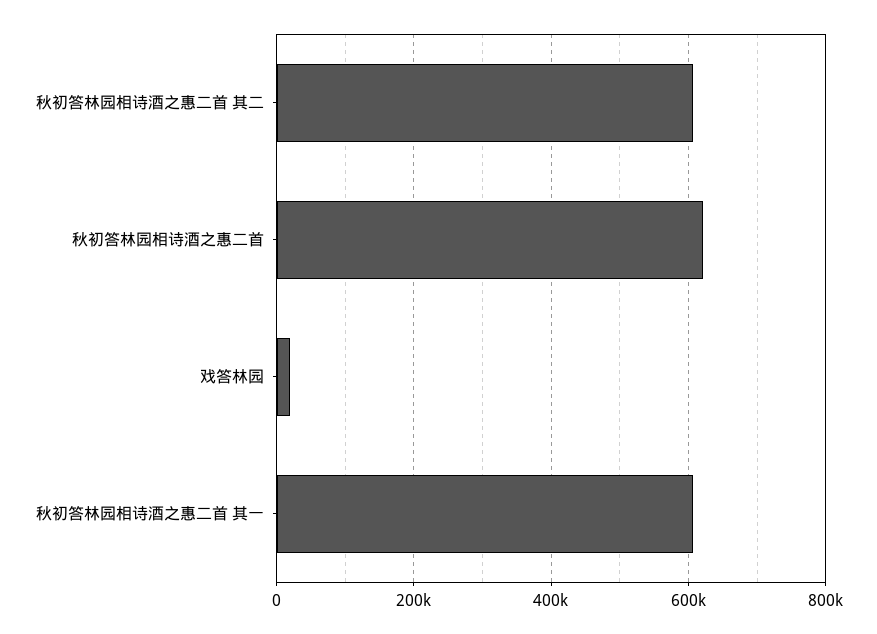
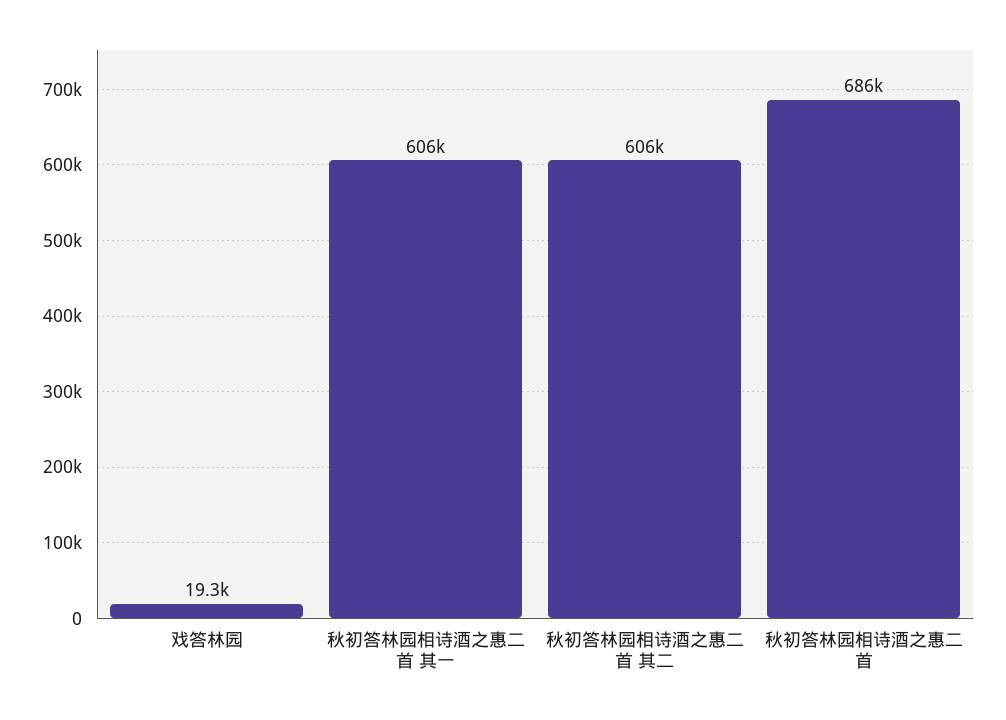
  {
    "秋初答林园相诗酒之惠二首 其二": 606000,
-   "秋初答林园相诗酒之惠二首": 620000,
+   "秋初答林园相诗酒之惠二首": 686000,
    "戏答林园": 19300,
    "秋初答林园相诗酒之惠二首 其一": 606000
  }

